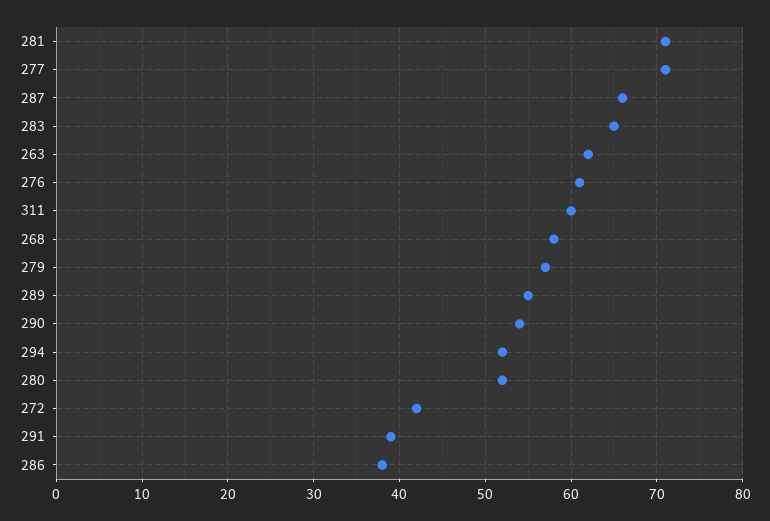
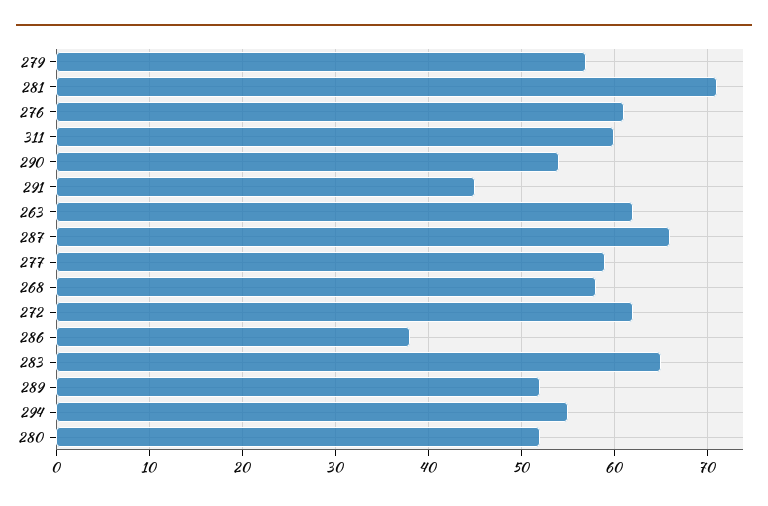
  {
    "281": 71,
-   "277": 71,
+   "277": 59,
    "287": 66,
    "283": 65,
    "263": 62,
    "276": 61,
    "311": 60,
    "268": 58,
    "279": 57,
-   "289": 55,
+   "289": 52,
    "290": 54,
-   "294": 52,
+   "294": 55,
    "280": 52,
-   "272": 42,
+   "272": 62,
-   "291": 39,
+   "291": 45,
    "286": 38
  }

